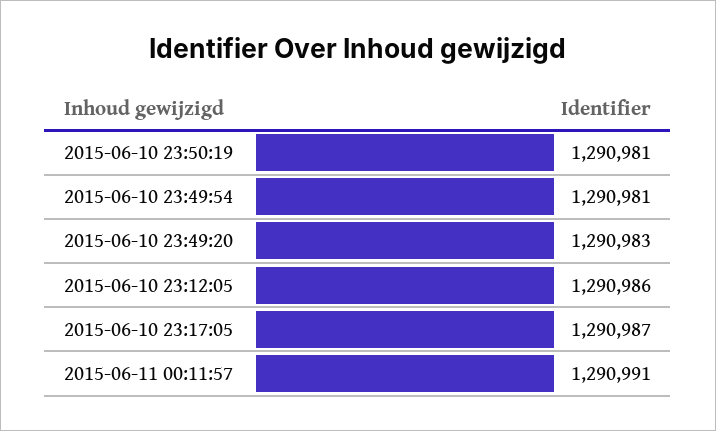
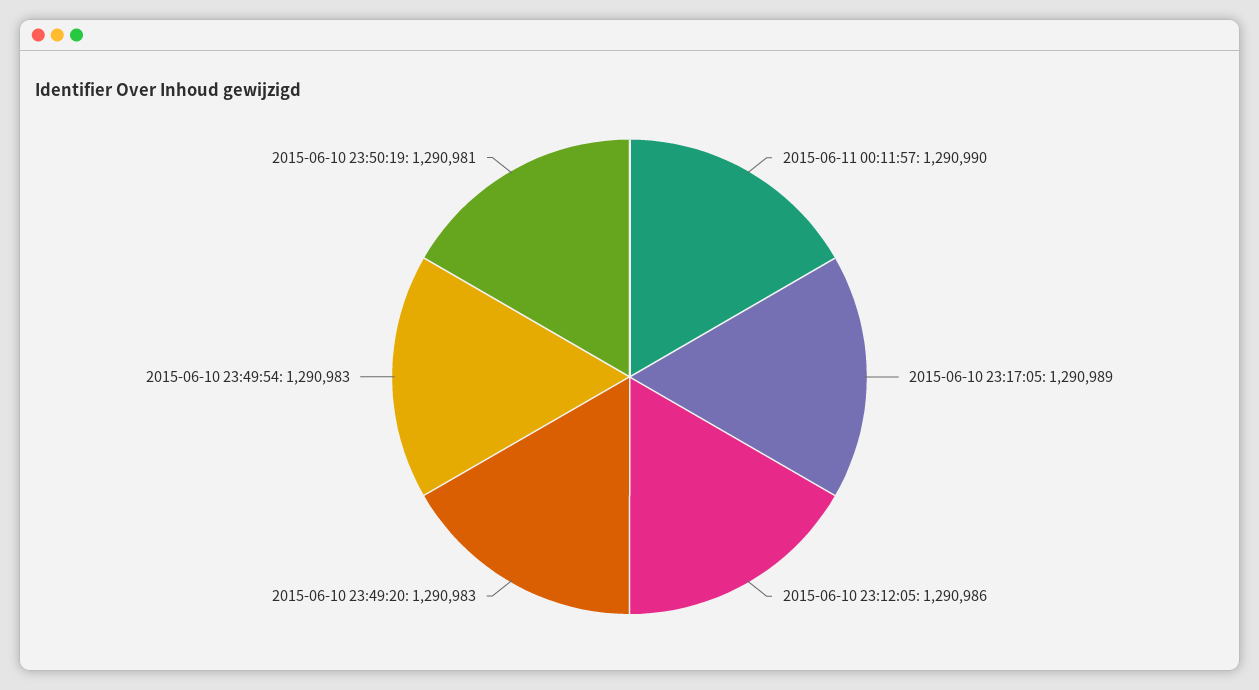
  {
    "2015-06-10 23:50:19": 1290981,
-   "2015-06-10 23:49:54": 1290981,
+   "2015-06-10 23:49:54": 1290983,
    "2015-06-10 23:49:20": 1290983,
    "2015-06-10 23:12:05": 1290986,
-   "2015-06-10 23:17:05": 1290987,
+   "2015-06-10 23:17:05": 1290989,
-   "2015-06-11 00:11:57": 1290991
+   "2015-06-11 00:11:57": 1290990
  }

